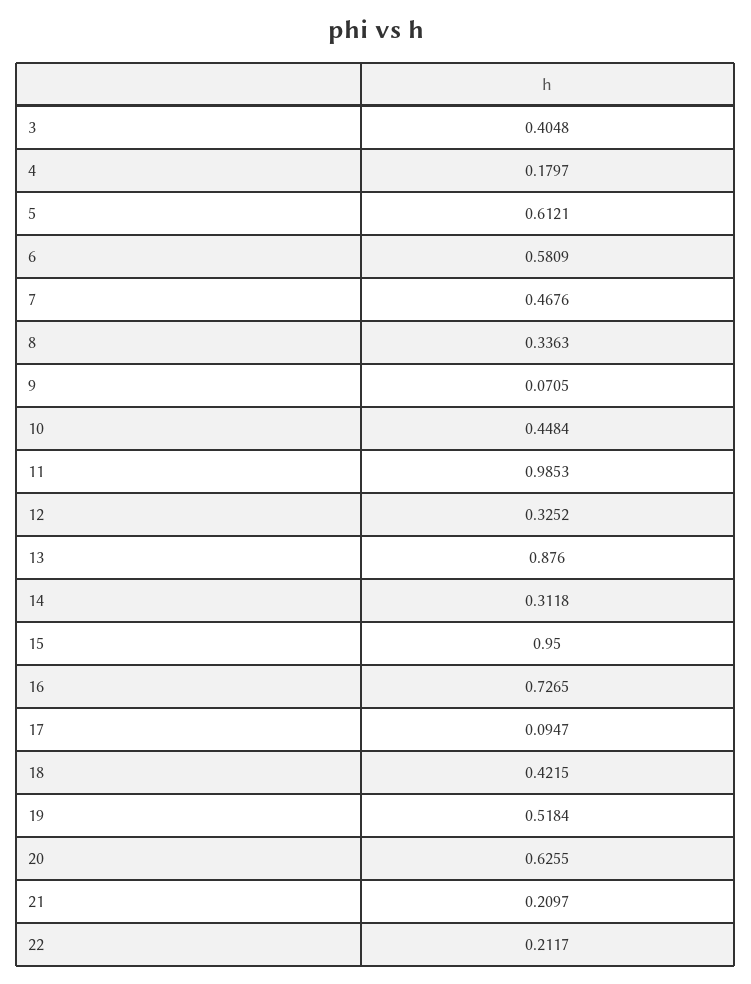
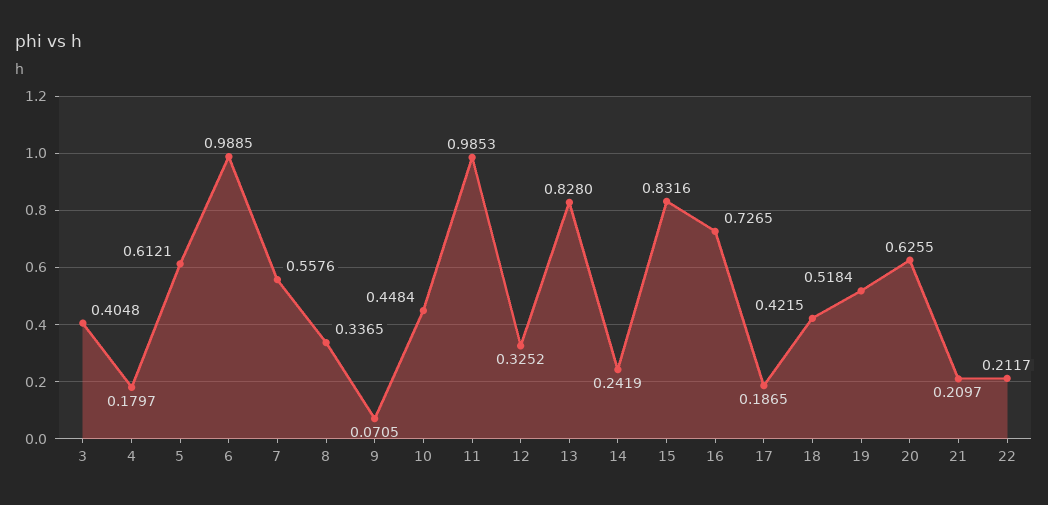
  {
    "3": 0.4048,
    "4": 0.1797,
    "5": 0.6121,
-   "6": 0.5809,
+   "6": 0.9885,
-   "7": 0.4676,
+   "7": 0.5576,
-   "8": 0.3363,
+   "8": 0.3365,
    "9": 0.0705,
    "10": 0.4484,
    "11": 0.9853,
    "12": 0.3252,
-   "13": 0.876,
+   "13": 0.828,
-   "14": 0.3118,
+   "14": 0.2419,
-   "15": 0.95,
+   "15": 0.8316,
    "16": 0.7265,
-   "17": 0.0947,
+   "17": 0.1865,
    "18": 0.4215,
    "19": 0.5184,
    "20": 0.6255,
    "21": 0.2097,
    "22": 0.2117
  }

